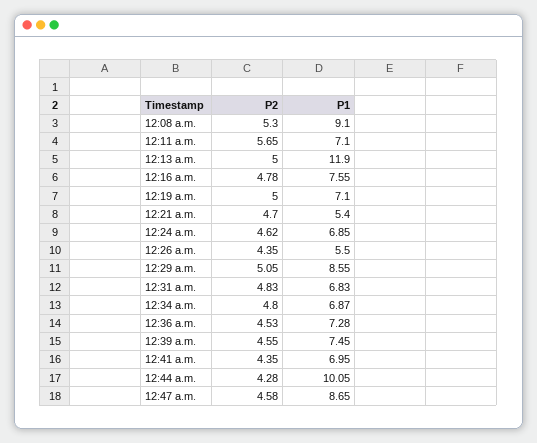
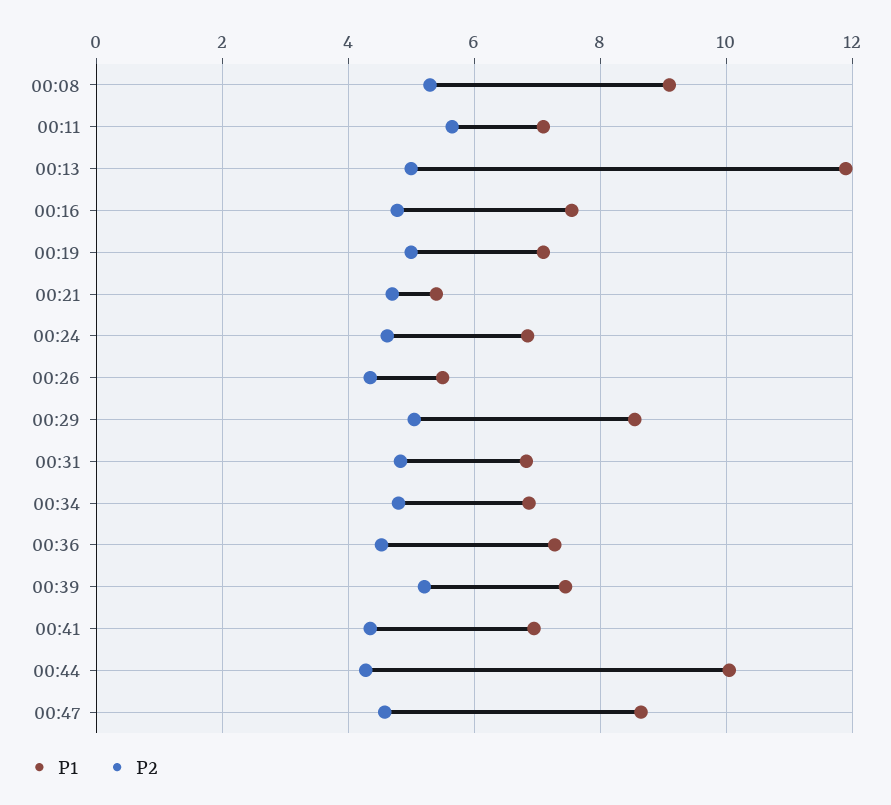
  {
    "P2": {
      "12:08 a.m.": 5.3,
      "12:11 a.m.": 5.65,
      "12:13 a.m.": 5,
      "12:16 a.m.": 4.78,
      "12:19 a.m.": 5,
      "12:21 a.m.": 4.7,
      "12:24 a.m.": 4.62,
      "12:26 a.m.": 4.35,
      "12:29 a.m.": 5.05,
      "12:31 a.m.": 4.83,
      "12:34 a.m.": 4.8,
      "12:36 a.m.": 4.53,
-     "12:39 a.m.": 4.55,
+     "12:39 a.m.": 5.2,
      "12:41 a.m.": 4.35,
      "12:44 a.m.": 4.28,
      "12:47 a.m.": 4.58
    },
    "P1": {
      "12:08 a.m.": 9.1,
      "12:11 a.m.": 7.1,
      "12:13 a.m.": 11.9,
      "12:16 a.m.": 7.55,
      "12:19 a.m.": 7.1,
      "12:21 a.m.": 5.4,
      "12:24 a.m.": 6.85,
      "12:26 a.m.": 5.5,
      "12:29 a.m.": 8.55,
      "12:31 a.m.": 6.83,
      "12:34 a.m.": 6.87,
      "12:36 a.m.": 7.28,
      "12:39 a.m.": 7.45,
      "12:41 a.m.": 6.95,
      "12:44 a.m.": 10.05,
      "12:47 a.m.": 8.65
    }
  }

